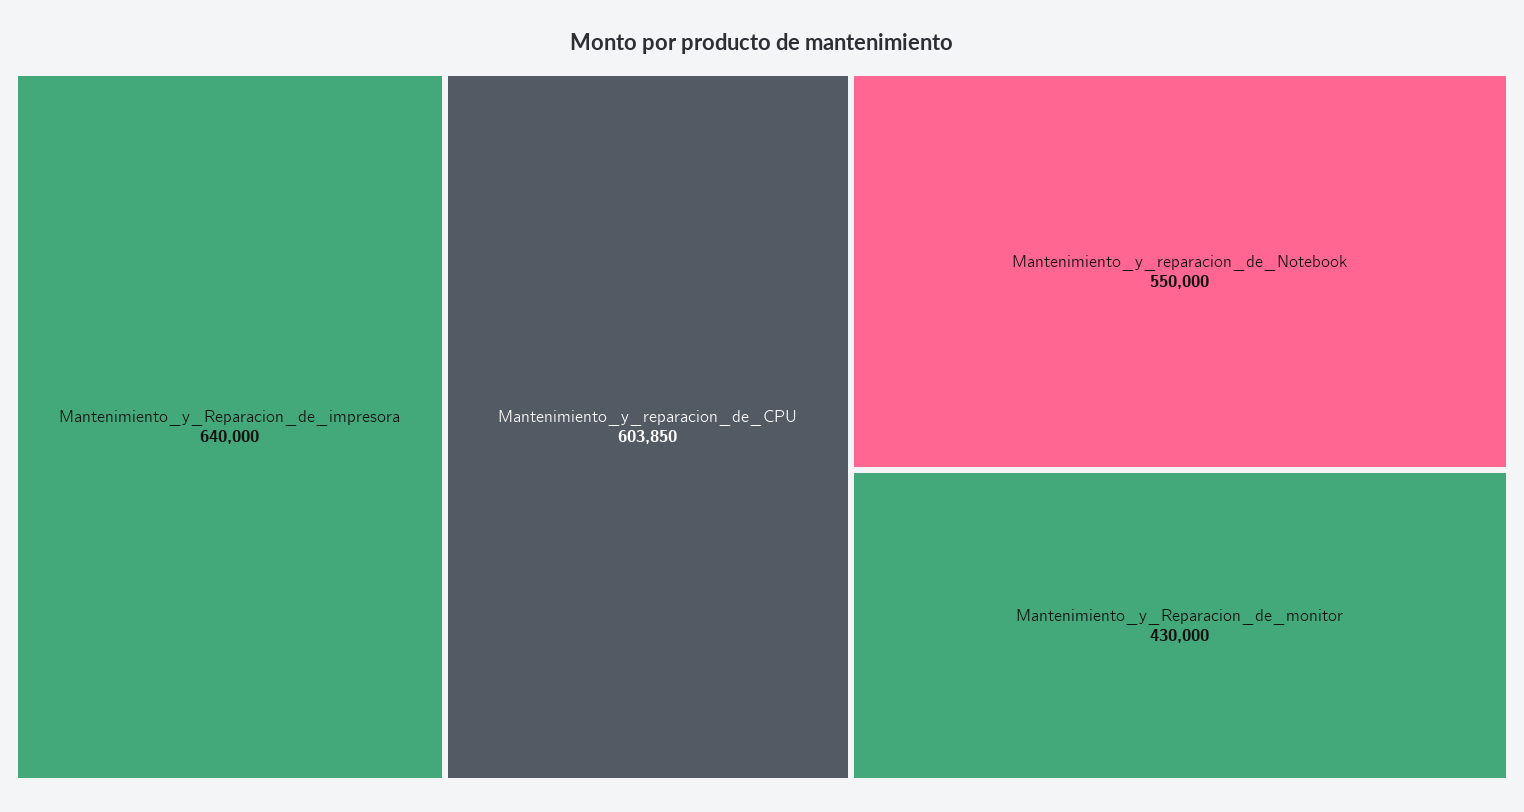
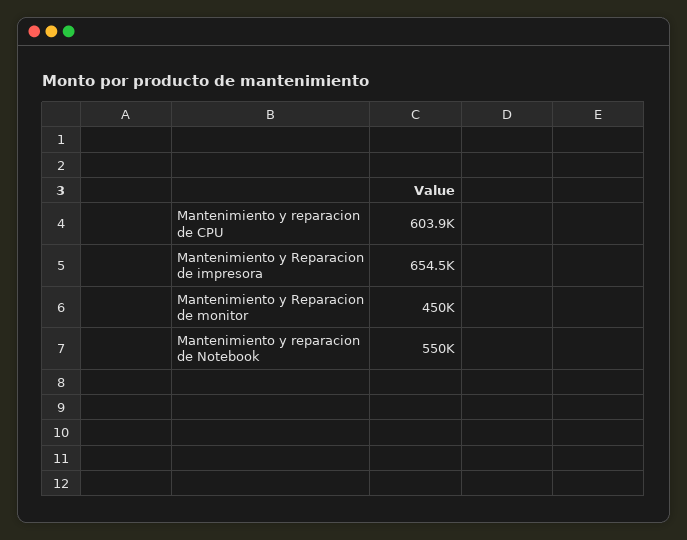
  {
-   "Mantenimiento_y_Reparacion_de_impresora": 640000,
+   "Mantenimiento_y_Reparacion_de_impresora": 654500,
    "Mantenimiento_y_reparacion_de_CPU": 603850,
    "Mantenimiento_y_reparacion_de_Notebook": 550000,
-   "Mantenimiento_y_Reparacion_de_monitor": 430000
+   "Mantenimiento_y_Reparacion_de_monitor": 450000
  }

